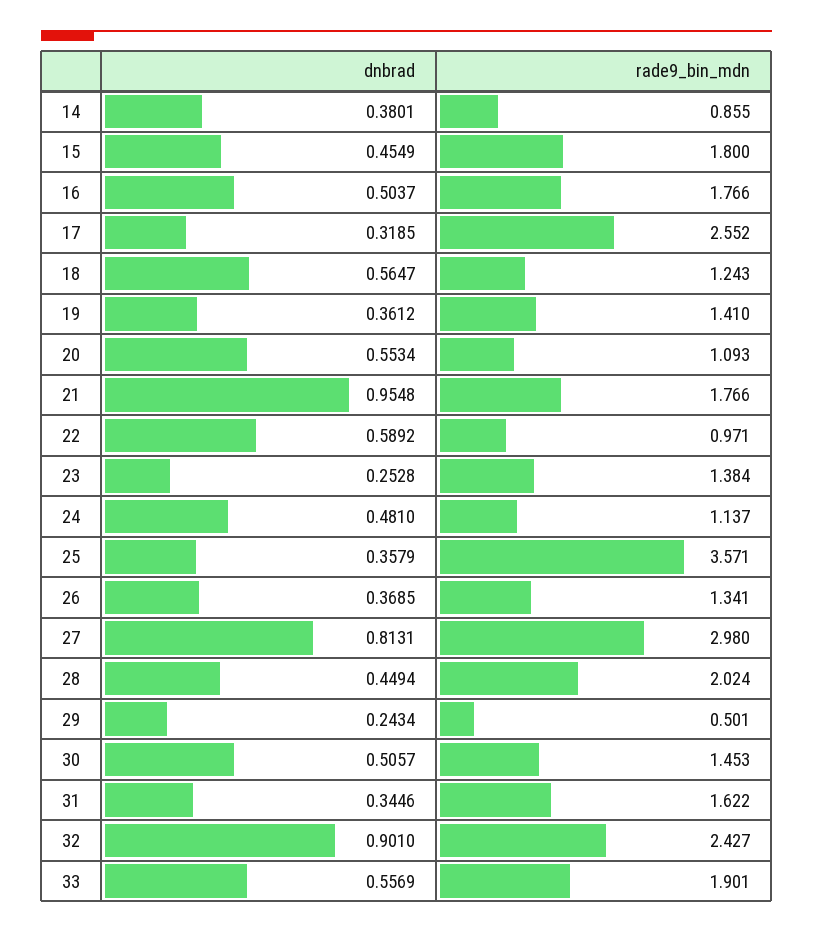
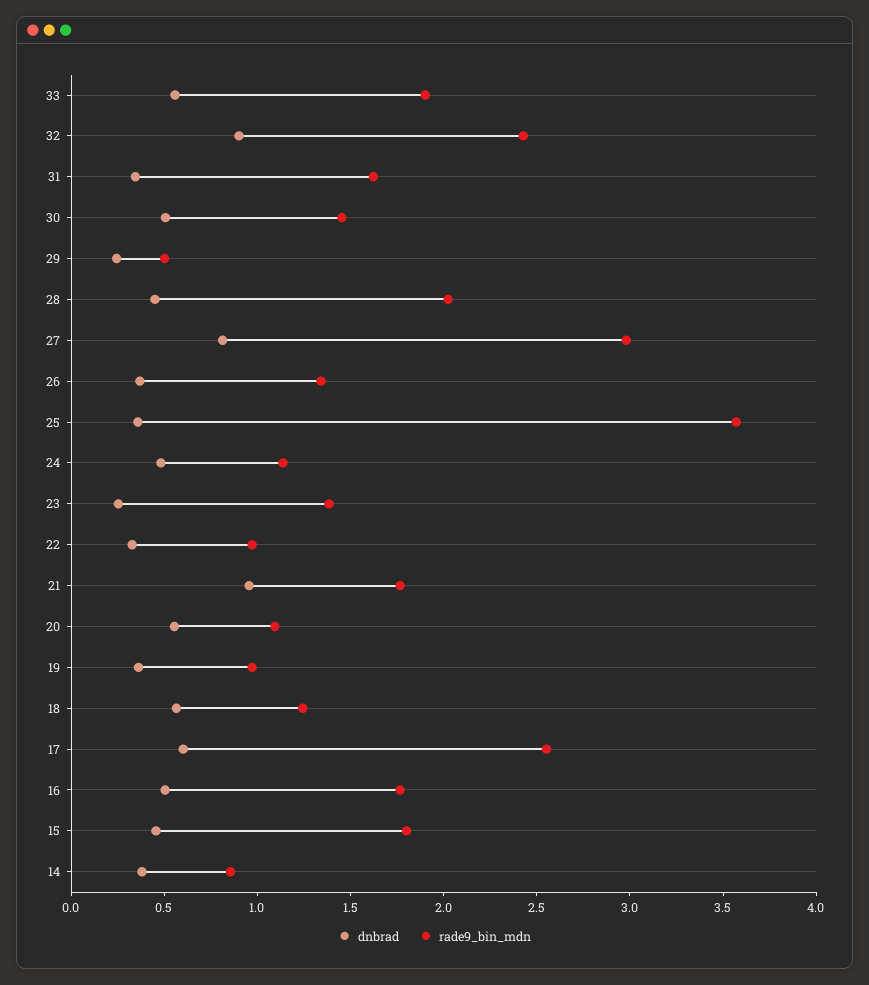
  {
    "dnbrad": {
      "14": 0.3801,
      "15": 0.4549,
      "16": 0.5037,
-     "17": 0.3185,
+     "17": 0.6,
      "18": 0.5647,
      "19": 0.3612,
      "20": 0.5534,
      "21": 0.9548,
-     "22": 0.5892,
+     "22": 0.3,
      "23": 0.2528,
      "24": 0.481,
      "25": 0.3579,
      "26": 0.3685,
      "27": 0.8131,
      "28": 0.4494,
      "29": 0.2434,
      "30": 0.5057,
      "31": 0.3446,
      "32": 0.901,
      "33": 0.5569
    },
    "rade9_bin_mdn": {
      "14": 0.855,
      "15": 1.8,
      "16": 1.766,
      "17": 2.552,
      "18": 1.243,
-     "19": 1.41,
+     "19": 1,
      "20": 1.093,
      "21": 1.766,
      "22": 0.971,
      "23": 1.384,
      "24": 1.137,
      "25": 3.571,
      "26": 1.341,
      "27": 2.98,
      "28": 2.024,
      "29": 0.501,
      "30": 1.453,
      "31": 1.622,
      "32": 2.427,
      "33": 1.901
    }
  }

